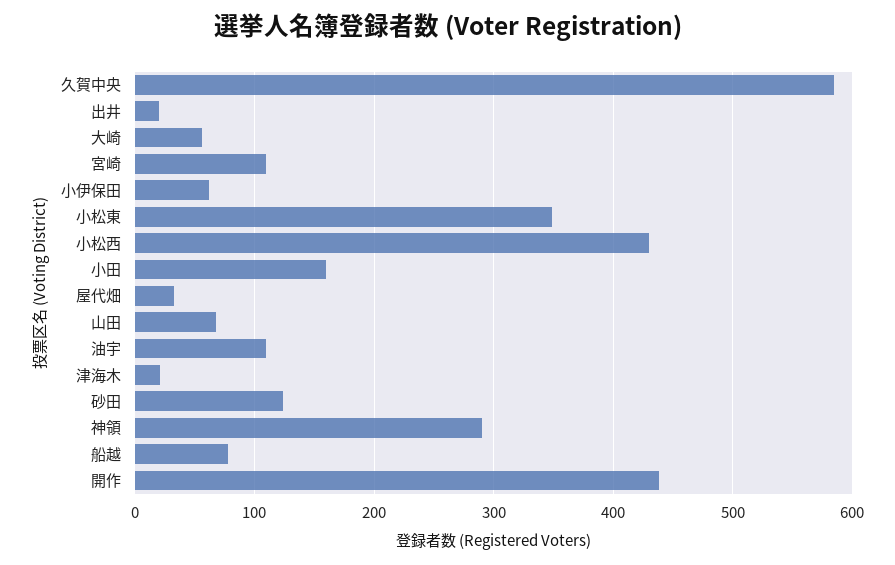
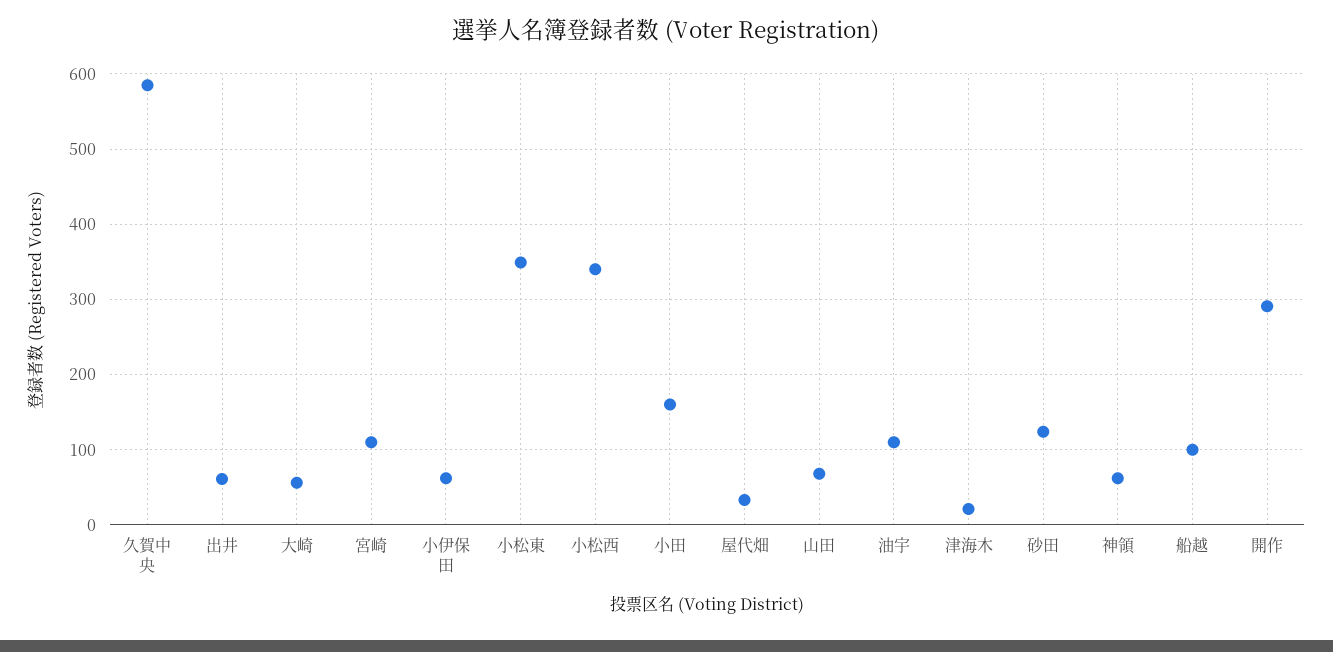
  {
    "久賀中央": 590,
-   "出井": 20,
+   "出井": 60,
    "大崎": 60,
    "宮崎": 110,
    "小伊保田": 60,
    "小松東": 350,
-   "小松西": 430,
+   "小松西": 340,
    "小田": 160,
    "屋代畑": 30,
    "山田": 70,
    "油宇": 110,
    "津海木": 20,
    "砂田": 120,
-   "神領": 290,
+   "神領": 60,
-   "船越": 80,
+   "船越": 100,
-   "開作": 440
+   "開作": 290
  }

